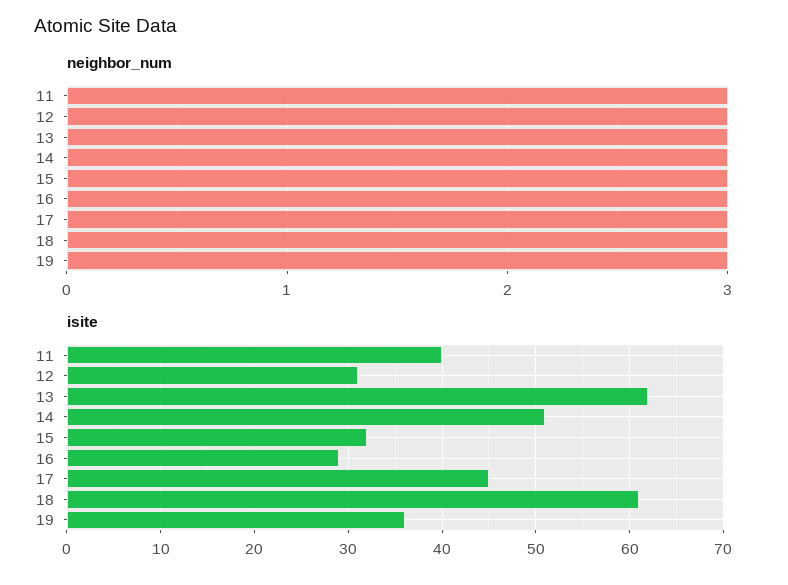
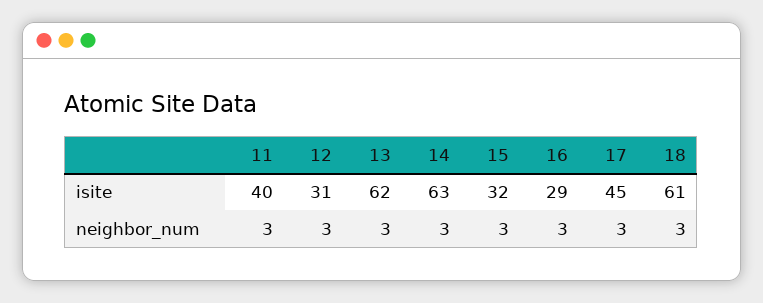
  {
    "neighbor_num": {
      "11": 3,
      "12": 3,
      "13": 3,
      "14": 3,
      "15": 3,
      "16": 3,
      "17": 3,
-     "18": 3,
+     "18": 3
-     "19": 3
    },
    "isite": {
      "11": 40,
      "12": 31,
      "13": 62,
-     "14": 51,
+     "14": 63,
      "15": 32,
      "16": 29,
      "17": 45,
-     "18": 61,
+     "18": 61
-     "19": 36
    }
  }

